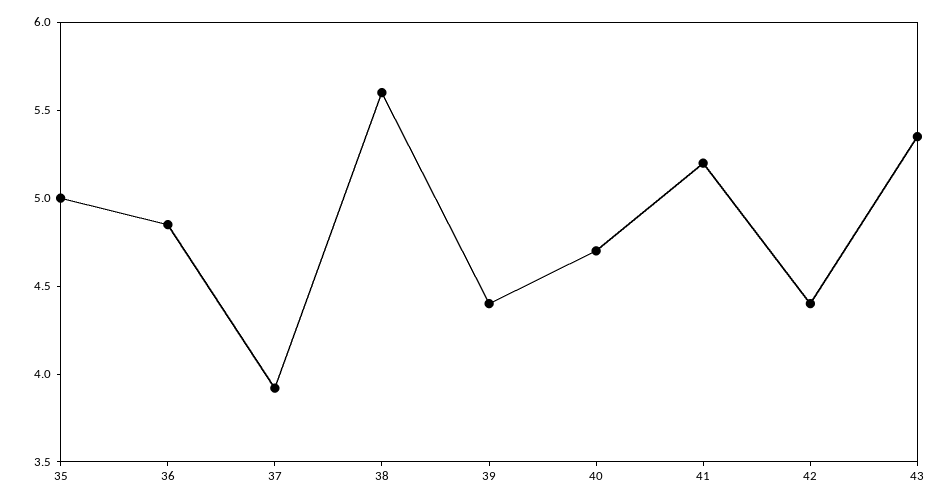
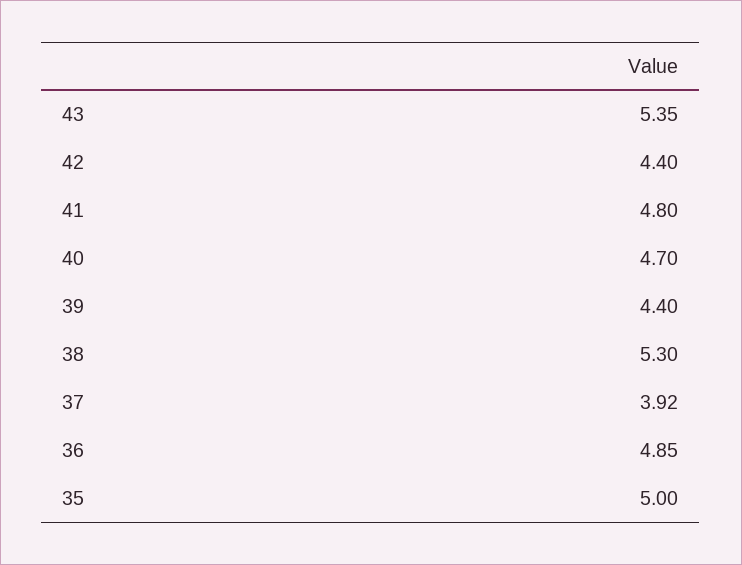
  {
    "35": 5,
    "36": 4.85,
    "37": 3.92,
-   "38": 5.6,
+   "38": 5.3,
    "39": 4.4,
    "40": 4.7,
-   "41": 5.2,
+   "41": 4.8,
    "42": 4.4,
    "43": 5.35
  }

